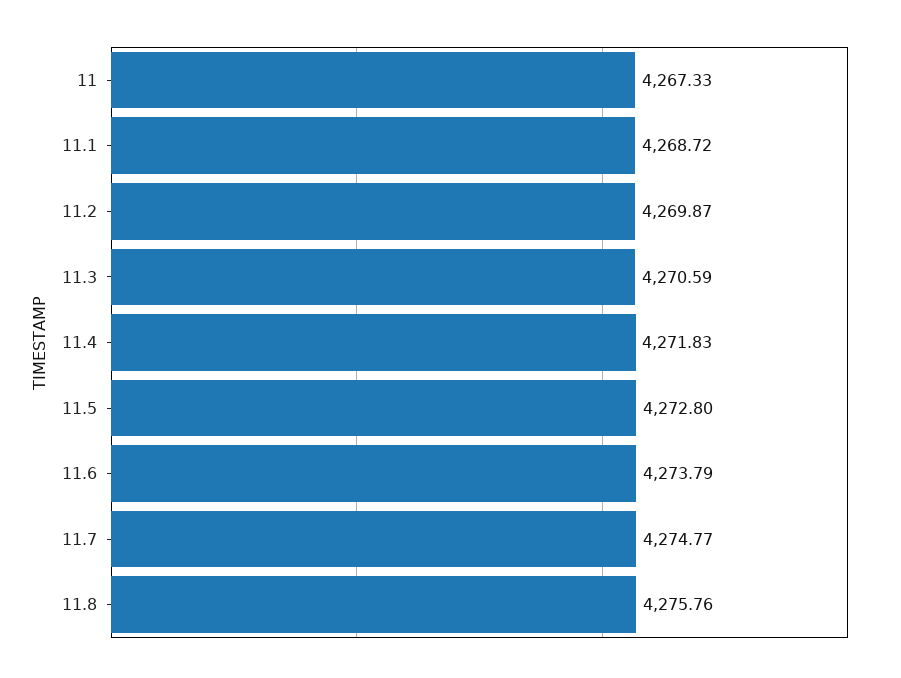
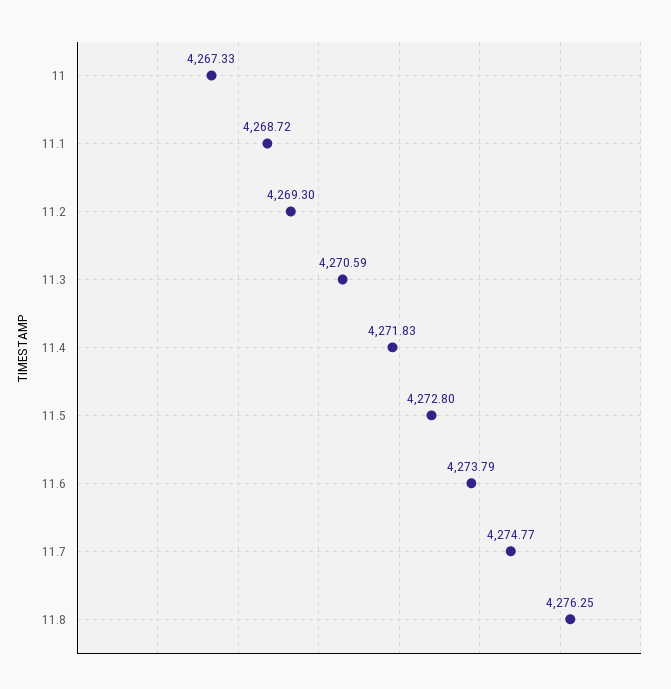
  {
    "11": 4267.33,
    "11.1": 4268.72,
-   "11.2": 4269.87,
+   "11.2": 4269.3,
    "11.3": 4270.59,
    "11.4": 4271.83,
    "11.5": 4272.8,
    "11.6": 4273.79,
    "11.7": 4274.77,
-   "11.8": 4275.76
+   "11.8": 4276.25
  }

